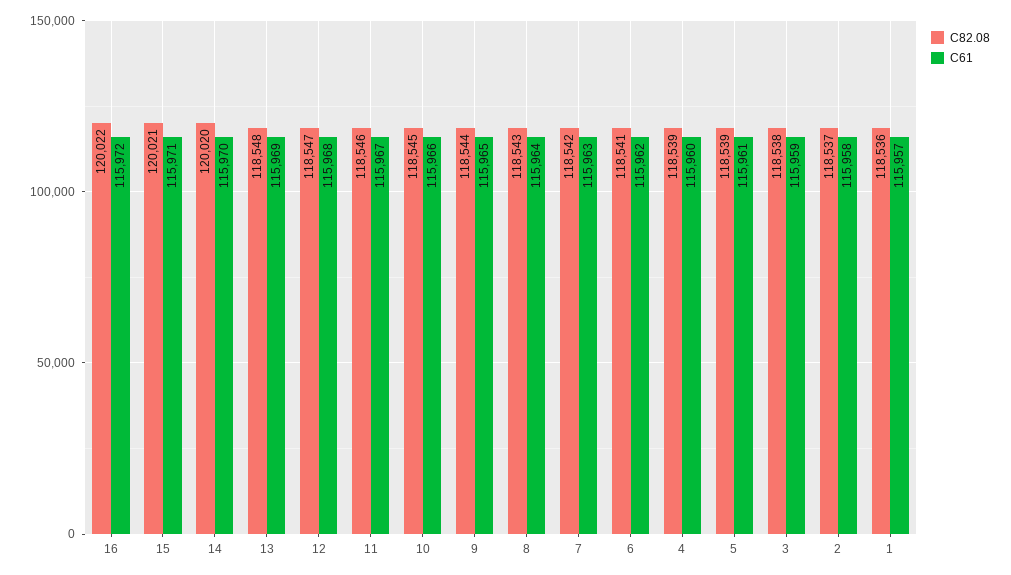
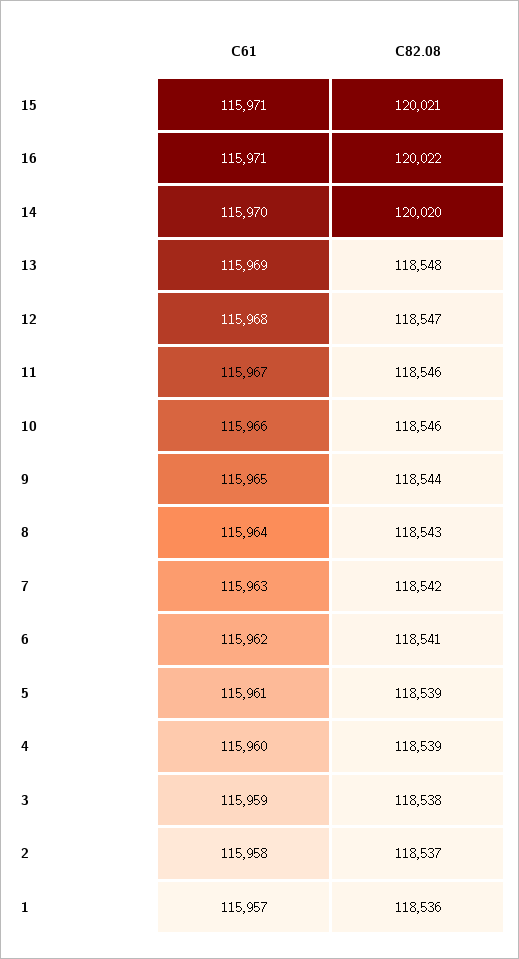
  {
    "C82.08": {
      "16": 120022,
      "15": 120021,
      "14": 120020,
      "13": 118548,
      "12": 118547,
      "11": 118546,
-     "10": 118545,
+     "10": 118546,
      "9": 118544,
      "8": 118543,
      "7": 118542,
      "6": 118541,
      "4": 118539,
      "5": 118539,
      "3": 118538,
      "2": 118537,
      "1": 118536
    },
    "C61": {
-     "16": 115972,
+     "16": 115971,
      "15": 115971,
      "14": 115970,
      "13": 115969,
      "12": 115968,
      "11": 115967,
      "10": 115966,
      "9": 115965,
      "8": 115964,
      "7": 115963,
      "6": 115962,
      "4": 115960,
      "5": 115961,
      "3": 115959,
      "2": 115958,
      "1": 115957
    }
  }

